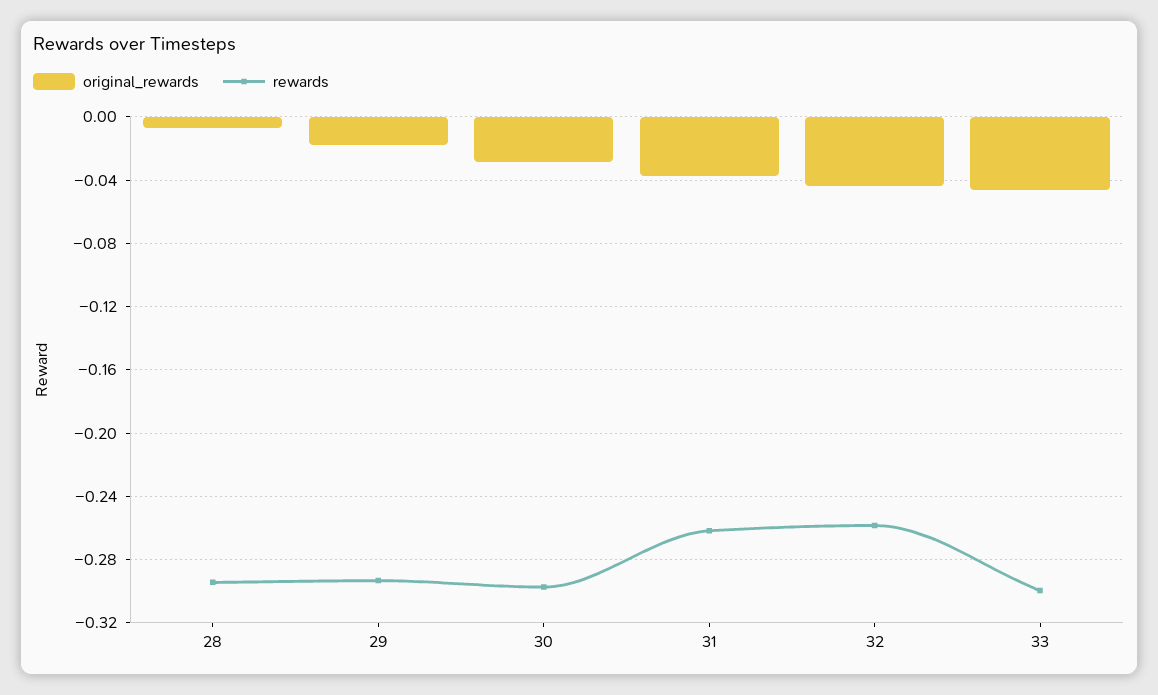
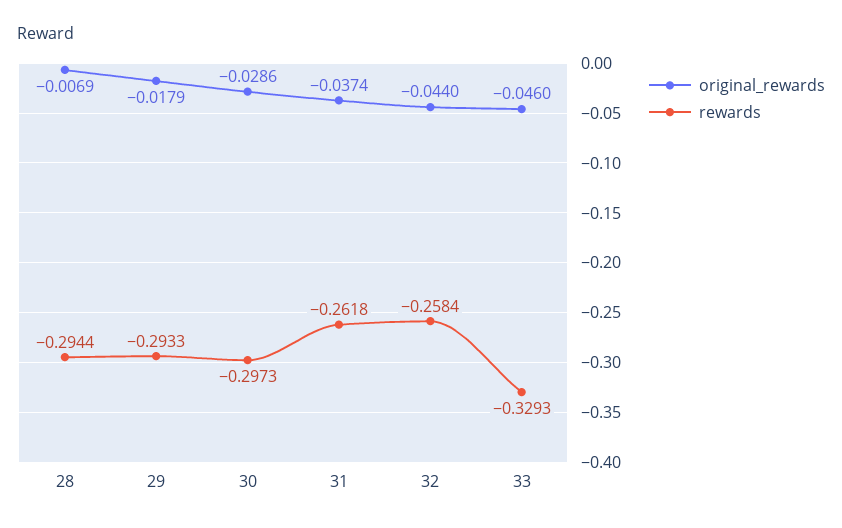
  {
    "original_rewards": {
      "28": -0.0069,
      "29": -0.0179,
      "30": -0.0286,
      "31": -0.0374,
      "32": -0.044,
      "33": -0.046
    },
    "rewards": {
      "28": -0.2944,
      "29": -0.2933,
      "30": -0.2973,
      "31": -0.2618,
      "32": -0.2584,
-     "33": -0.3
+     "33": -0.3293
    }
  }

